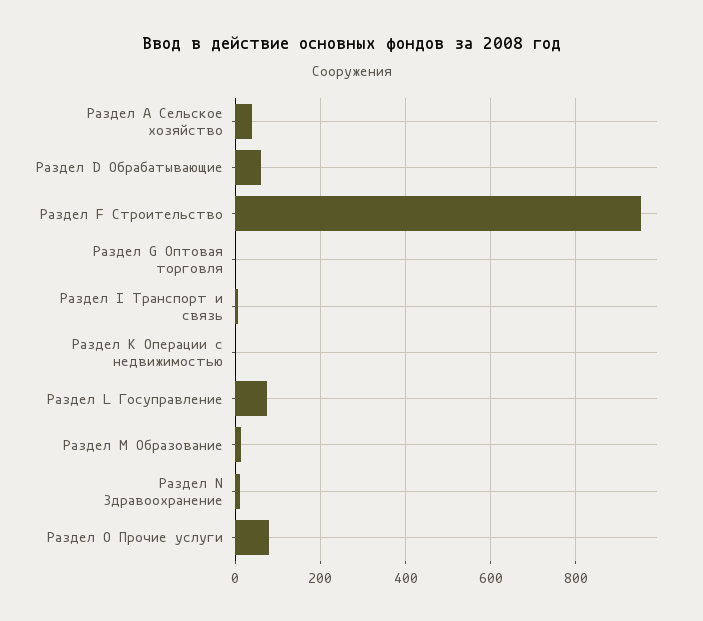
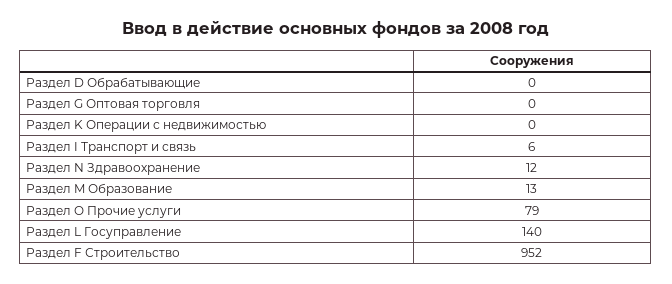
  {
-   "Раздел А Сельское хозяйство": 40,
-   "Раздел D Обрабатывающие": 60,
+   "Раздел D Обрабатывающие": 0,
    "Раздел F Строительство": 952,
    "Раздел G Оптовая торговля": 0,
    "Раздел I Транспорт и связь": 6,
    "Раздел K Операции с недвижимостью": 0,
-   "Раздел L Госуправление": 80,
+   "Раздел L Госуправление": 140,
    "Раздел M Образование": 13,
    "Раздел N Здравоохранение": 12,
    "Раздел O Прочие услуги": 79
  }

